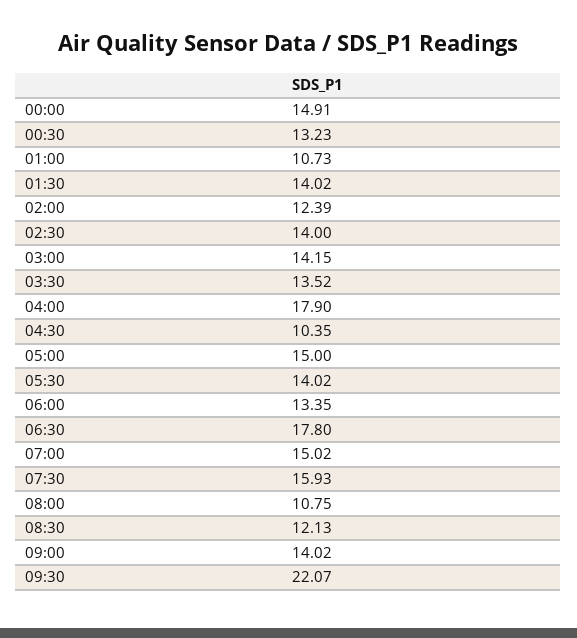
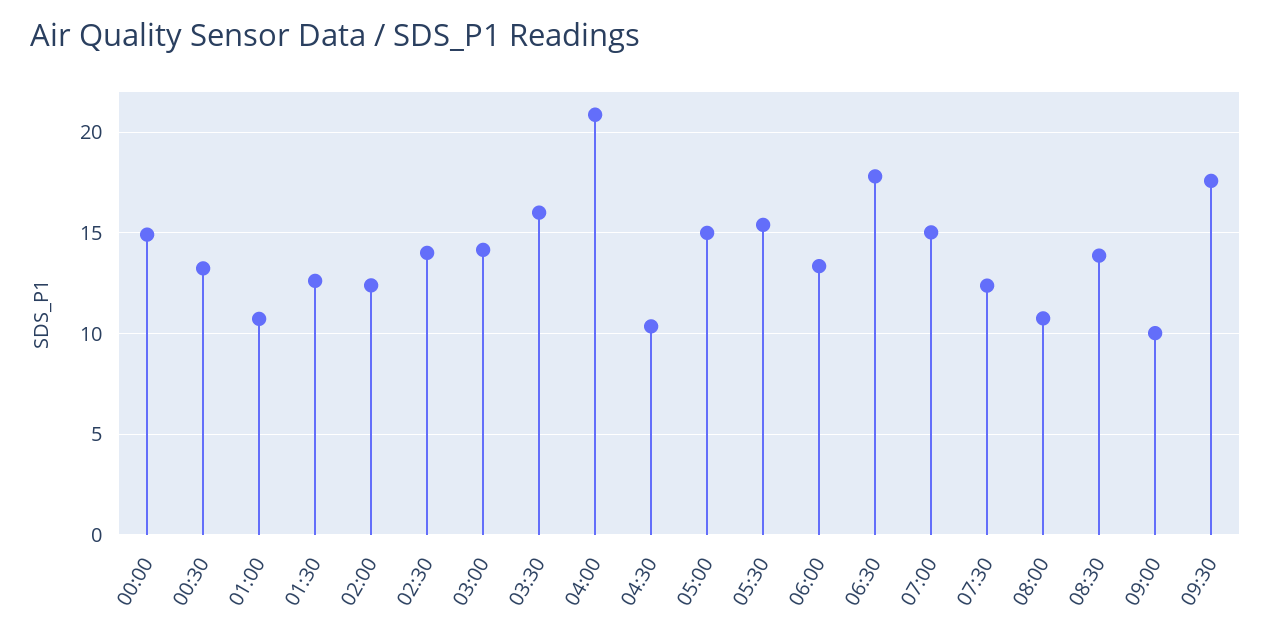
  {
    "00:00": 14.91,
    "00:30": 13.23,
    "01:00": 10.73,
-   "01:30": 14.02,
+   "01:30": 12.5,
    "02:00": 12.39,
    "02:30": 14,
    "03:00": 14.15,
-   "03:30": 13.52,
+   "03:30": 16,
-   "04:00": 17.9,
+   "04:00": 21,
    "04:30": 10.35,
    "05:00": 15,
-   "05:30": 14.02,
+   "05:30": 15.5,
    "06:00": 13.35,
    "06:30": 17.8,
    "07:00": 15.02,
-   "07:30": 15.93,
+   "07:30": 12.5,
    "08:00": 10.75,
-   "08:30": 12.13,
+   "08:30": 14,
-   "09:00": 14.02,
+   "09:00": 10,
-   "09:30": 22.07
+   "09:30": 17.5
  }

